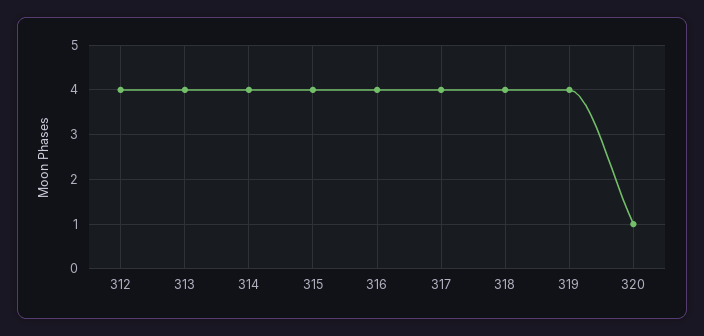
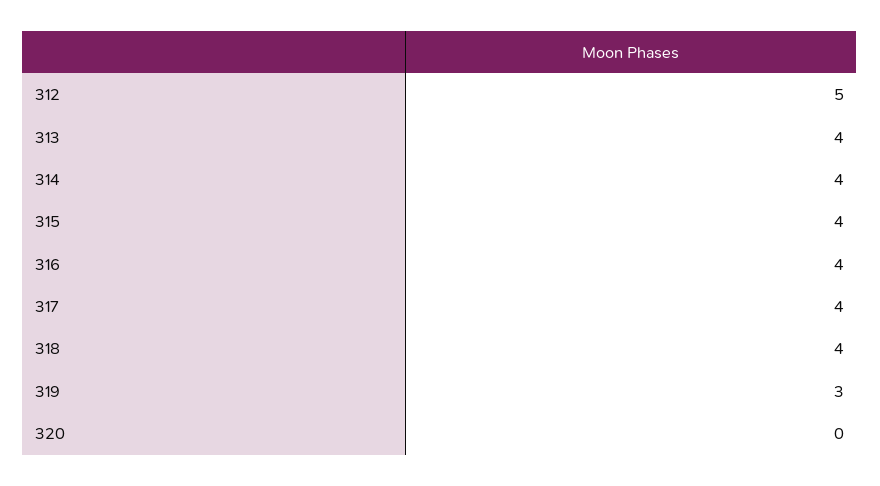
  {
-   "312": 4,
+   "312": 5,
    "313": 4,
    "314": 4,
    "315": 4,
    "316": 4,
    "317": 4,
    "318": 4,
-   "319": 4,
+   "319": 3,
-   "320": 1
+   "320": 0
  }

